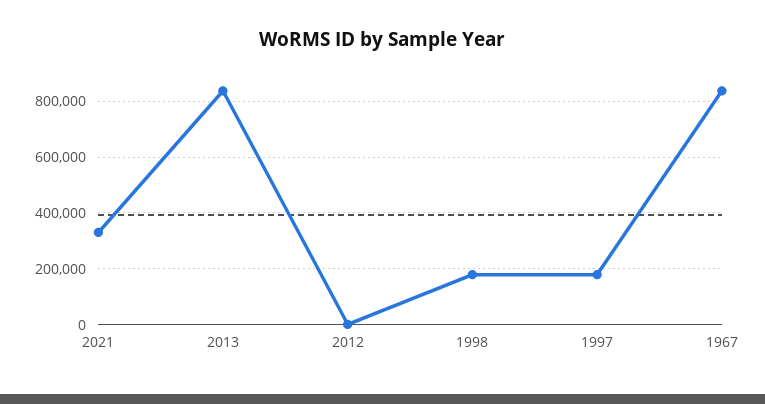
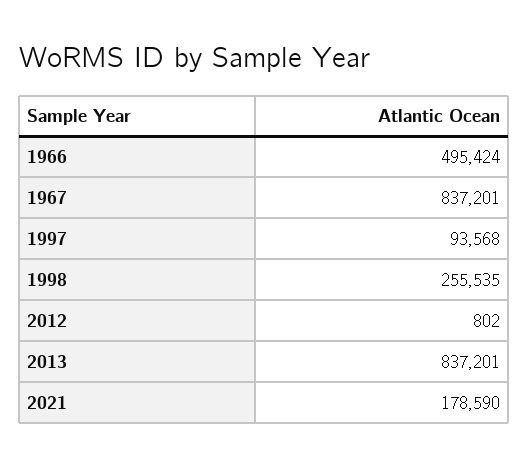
  {
-   "2021": 325000,
+   "2021": 178590,
    "2013": 837201,
    "2012": 802,
-   "1998": 175000,
+   "1998": 255535,
-   "1997": 175000,
+   "1997": 93568,
-   "1967": 837201
+   "1967": 837201,
+   "1966": 495424
  }

